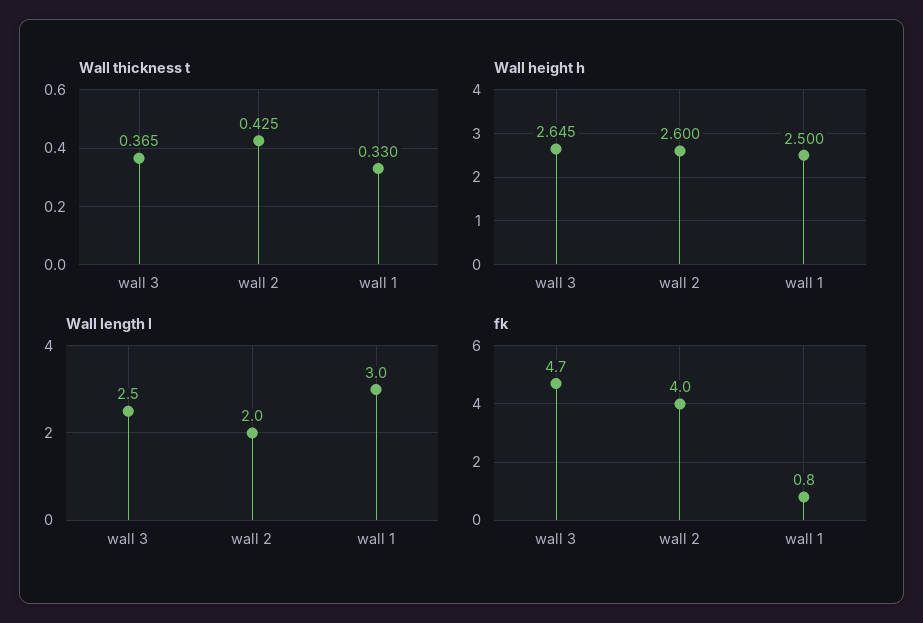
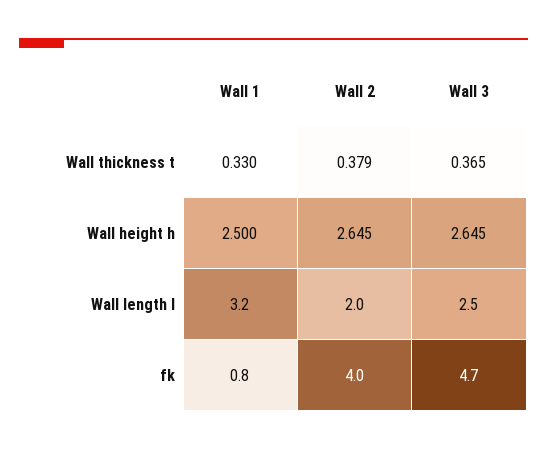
  {
    "Wall thickness t": {
      "wall 3": 0.365,
-     "wall 2": 0.425,
+     "wall 2": 0.379,
      "wall 1": 0.33
    },
    "Wall height h": {
      "wall 3": 2.645,
-     "wall 2": 2.6,
+     "wall 2": 2.645,
      "wall 1": 2.5
    },
    "Wall length l": {
      "wall 3": 2.5,
      "wall 2": 2,
-     "wall 1": 3
+     "wall 1": 3.2
    },
    "fk": {
      "wall 3": 4.7,
      "wall 2": 4,
      "wall 1": 0.8
    }
  }

